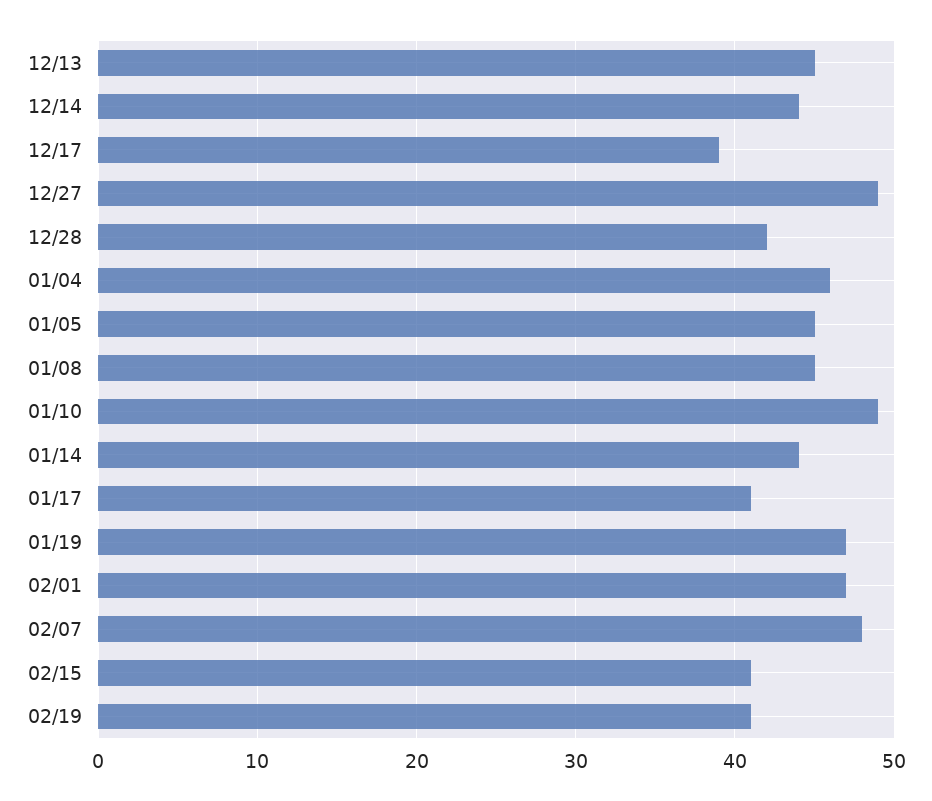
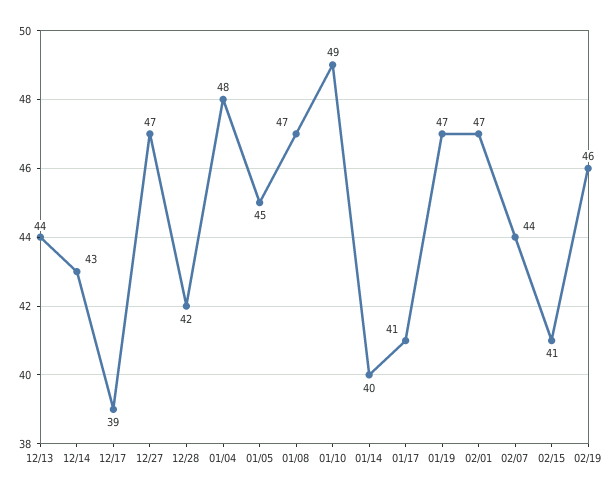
  {
-   "12/13": 45,
+   "12/13": 44,
-   "12/14": 44,
+   "12/14": 43,
    "12/17": 39,
-   "12/27": 49,
+   "12/27": 47,
    "12/28": 42,
-   "01/04": 46,
+   "01/04": 48,
    "01/05": 45,
-   "01/08": 45,
+   "01/08": 47,
    "01/10": 49,
-   "01/14": 44,
+   "01/14": 40,
    "01/17": 41,
    "01/19": 47,
    "02/01": 47,
-   "02/07": 48,
+   "02/07": 44,
    "02/15": 41,
-   "02/19": 41
+   "02/19": 46
  }

